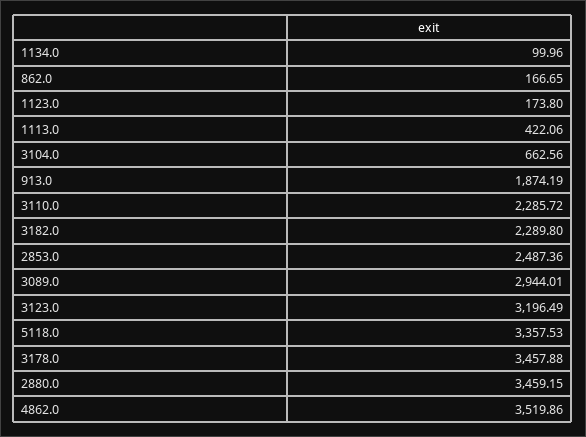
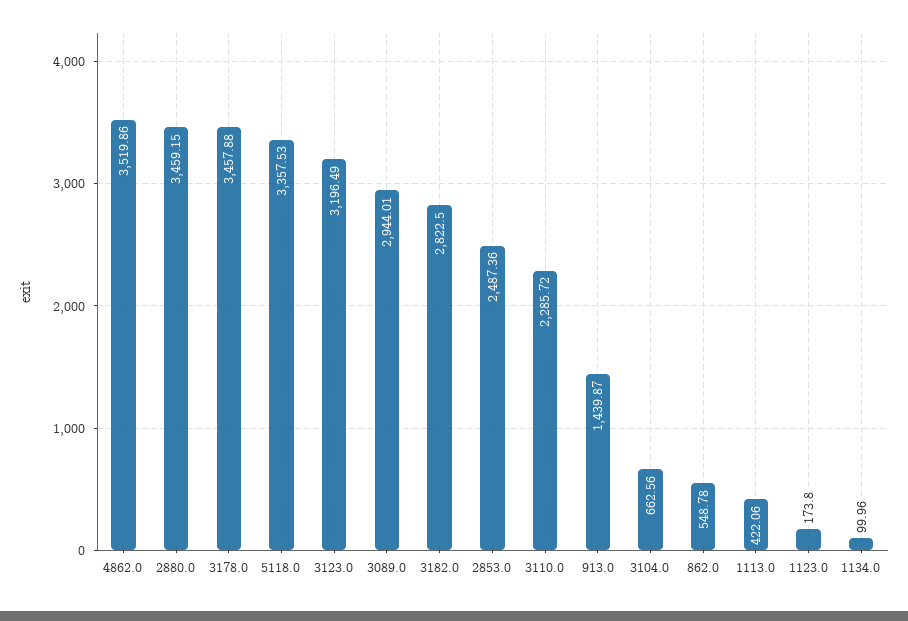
  {
    "1134.0": 99.96,
-   "862.0": 166.65,
+   "862.0": 548.78,
    "1123.0": 173.8,
    "1113.0": 422.06,
    "3104.0": 662.56,
-   "913.0": 1874.19,
+   "913.0": 1439.87,
    "3110.0": 2285.72,
-   "3182.0": 2289.8,
+   "3182.0": 2822.5,
    "2853.0": 2487.36,
    "3089.0": 2944.01,
    "3123.0": 3196.49,
    "5118.0": 3357.53,
    "3178.0": 3457.88,
    "2880.0": 3459.15,
    "4862.0": 3519.86
  }

